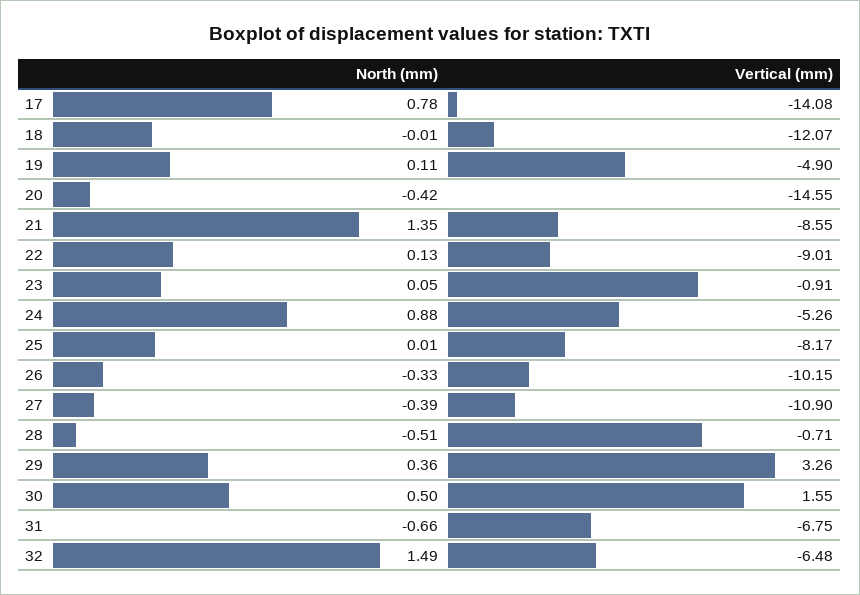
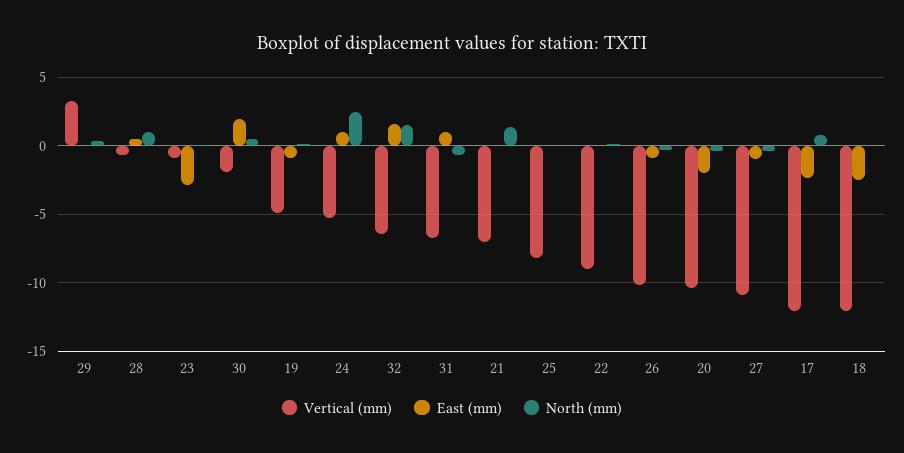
  {
    "North (mm)": {
      "17": 0.78,
      "18": -0.01,
      "19": 0.11,
      "20": -0.42,
      "21": 1.35,
      "22": 0.13,
      "23": 0.05,
-     "24": 0.88,
+     "24": 2.5,
      "25": 0.01,
      "26": -0.33,
      "27": -0.39,
-     "28": -0.51,
+     "28": 1,
      "29": 0.36,
      "30": 0.5,
      "31": -0.66,
      "32": 1.49
    },
    "Vertical (mm)": {
-     "17": -14.08,
+     "17": -12,
      "18": -12.07,
      "19": -4.9,
-     "20": -14.55,
+     "20": -10.5,
-     "21": -8.55,
+     "21": -7,
      "22": -9.01,
      "23": -0.91,
      "24": -5.26,
      "25": -8.17,
      "26": -10.15,
      "27": -10.9,
      "28": -0.71,
      "29": 3.26,
-     "30": 1.55,
+     "30": -2,
      "31": -6.75,
      "32": -6.48
-   }
+   },
+   "East (mm)": {
+     "29": 0,
+     "28": 0.5,
+     "23": -3,
+     "30": 2,
+     "19": -1,
+     "24": 1,
+     "32": 1.5,
+     "31": 1,
+     "21": 0,
+     "25": 0,
+     "22": 0,
+     "26": -1,
+     "20": -2,
+     "27": -1,
+     "17": -2.5,
+     "18": -2.5
+   }
  }

